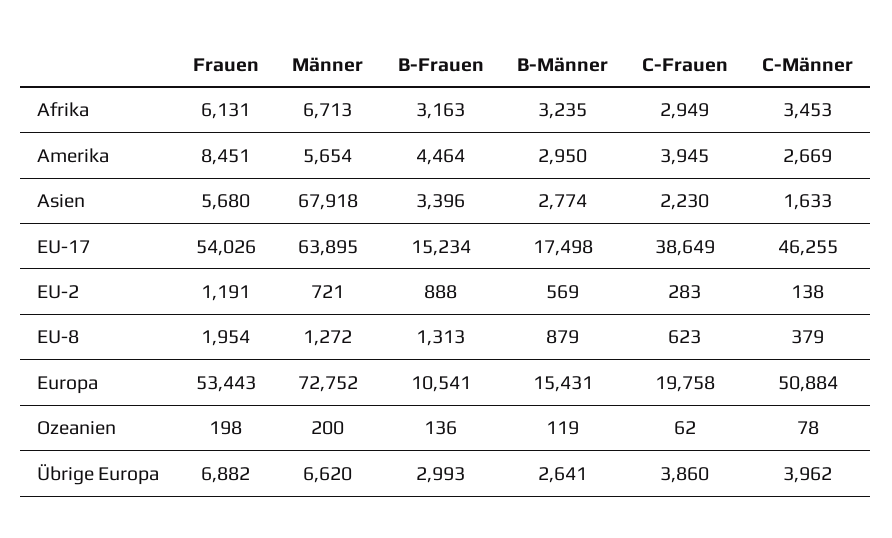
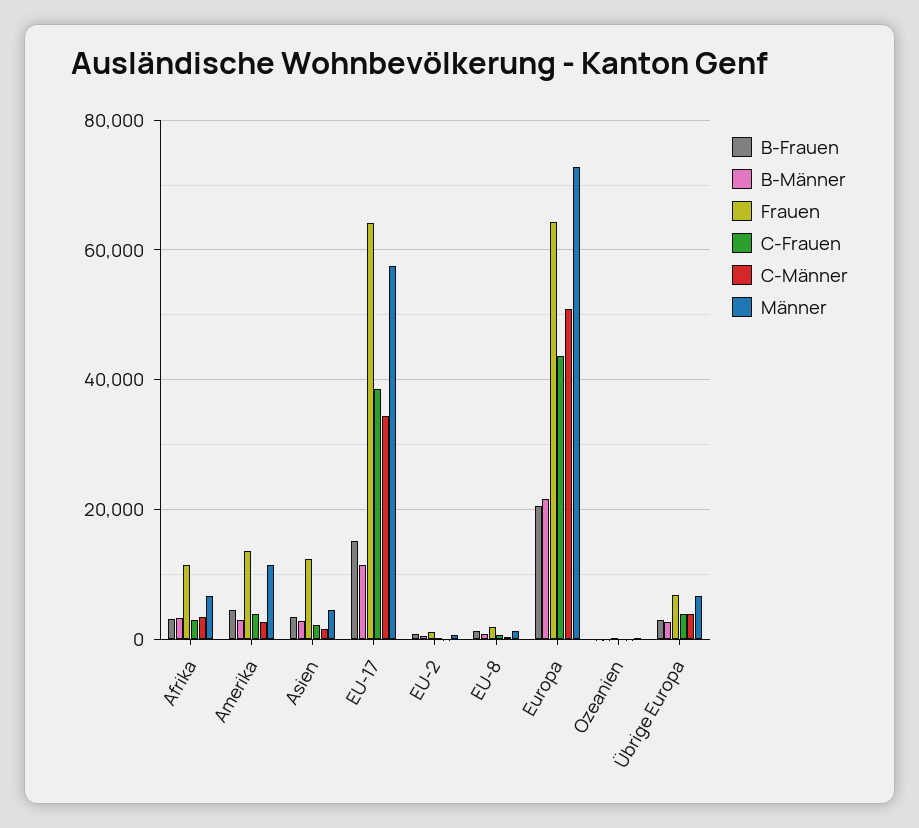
  {
    "Frauen": {
-     "Afrika": 6131,
+     "Afrika": 12000,
-     "Amerika": 8451,
+     "Amerika": 14000,
-     "Asien": 5680,
+     "Asien": 12000,
-     "EU-17": 54026,
+     "EU-17": 64000,
      "EU-2": 1191,
      "EU-8": 1954,
-     "Europa": 53443,
+     "Europa": 64000,
      "Ozeanien": 198,
      "Übrige Europa": 6882
    },
    "Männer": {
      "Afrika": 6713,
-     "Amerika": 5654,
+     "Amerika": 12000,
-     "Asien": 67918,
+     "Asien": 4000,
-     "EU-17": 63895,
+     "EU-17": 58000,
      "EU-2": 721,
      "EU-8": 1272,
      "Europa": 72752,
      "Ozeanien": 200,
      "Übrige Europa": 6620
    },
    "B-Frauen": {
      "Afrika": 3163,
      "Amerika": 4464,
      "Asien": 3396,
      "EU-17": 15234,
      "EU-2": 888,
      "EU-8": 1313,
-     "Europa": 10541,
+     "Europa": 20000,
      "Ozeanien": 136,
      "Übrige Europa": 2993
    },
    "B-Männer": {
      "Afrika": 3235,
      "Amerika": 2950,
      "Asien": 2774,
-     "EU-17": 17498,
+     "EU-17": 12000,
      "EU-2": 569,
      "EU-8": 879,
-     "Europa": 15431,
+     "Europa": 22000,
      "Ozeanien": 119,
      "Übrige Europa": 2641
    },
    "C-Frauen": {
      "Afrika": 2949,
      "Amerika": 3945,
      "Asien": 2230,
      "EU-17": 38649,
      "EU-2": 283,
      "EU-8": 623,
-     "Europa": 19758,
+     "Europa": 44000,
      "Ozeanien": 62,
      "Übrige Europa": 3860
    },
    "C-Männer": {
      "Afrika": 3453,
      "Amerika": 2669,
      "Asien": 1633,
-     "EU-17": 46255,
+     "EU-17": 34000,
      "EU-2": 138,
      "EU-8": 379,
      "Europa": 50884,
      "Ozeanien": 78,
      "Übrige Europa": 3962
    }
  }

